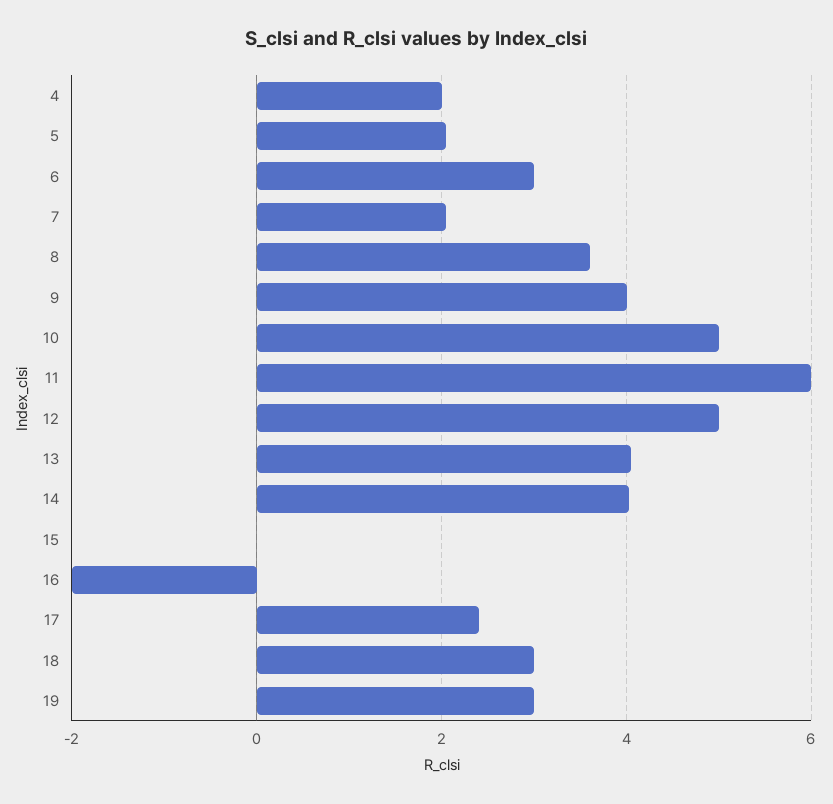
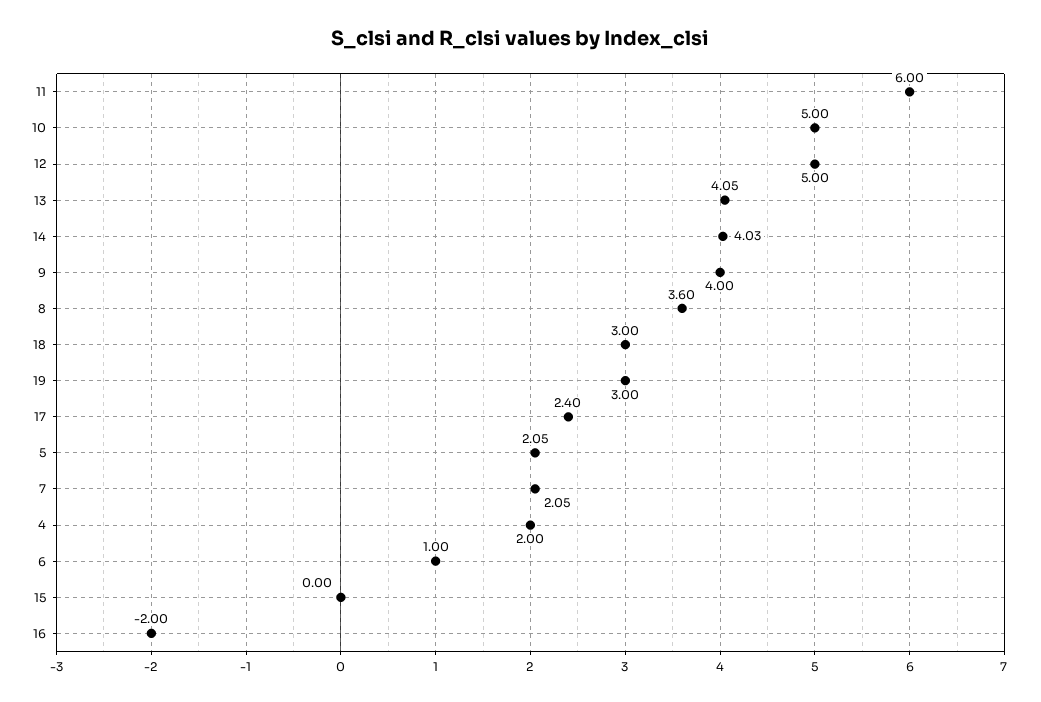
  {
    "4": 2,
    "5": 2.05,
-   "6": 3,
+   "6": 1,
    "7": 2.05,
    "8": 3.6,
    "9": 4,
    "10": 5,
    "11": 6,
    "12": 5,
    "13": 4.05,
    "14": 4.03,
    "15": 0,
    "16": -2,
    "17": 2.4,
    "18": 3,
    "19": 3
  }

